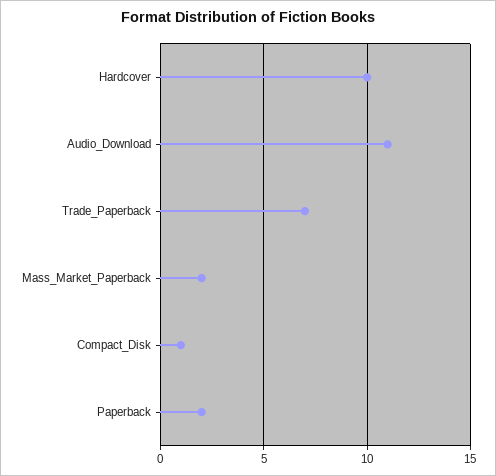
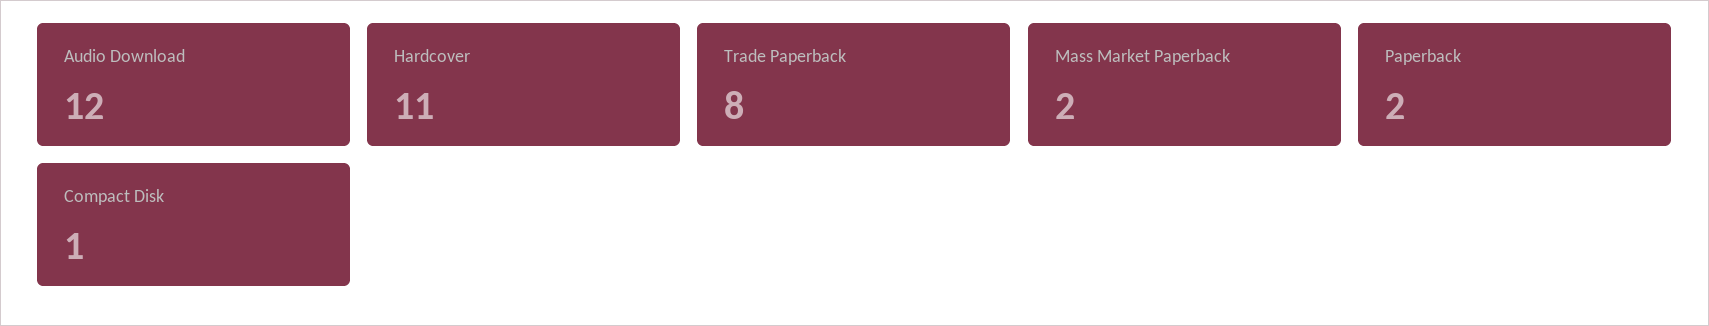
  {
-   "Hardcover": 10,
+   "Hardcover": 11,
-   "Audio_Download": 11,
+   "Audio_Download": 12,
-   "Trade_Paperback": 7,
+   "Trade_Paperback": 8,
    "Mass_Market_Paperback": 2,
    "Compact_Disk": 1,
    "Paperback": 2
  }

